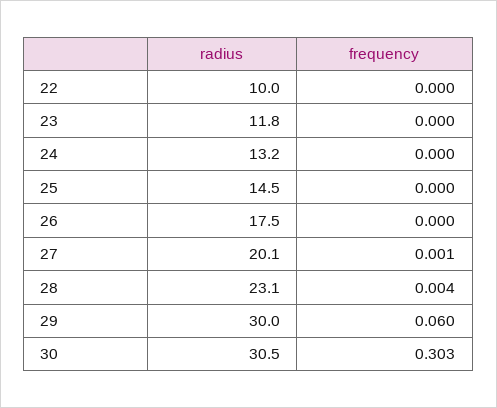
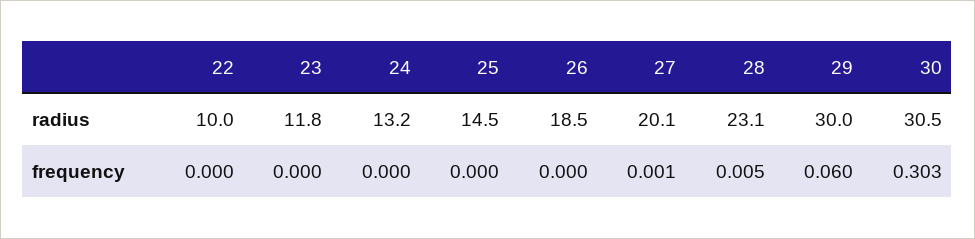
  {
    "radius": {
      "22": 10,
      "23": 11.8,
      "24": 13.2,
      "25": 14.5,
-     "26": 17.5,
+     "26": 18.5,
      "27": 20.1,
      "28": 23.1,
      "29": 30,
      "30": 30.5
    },
    "frequency": {
      "22": 0,
      "23": 0,
      "24": 0,
      "25": 0,
      "26": 0,
      "27": 0.001,
-     "28": 0.004,
+     "28": 0.005,
      "29": 0.06,
      "30": 0.303
    }
  }

